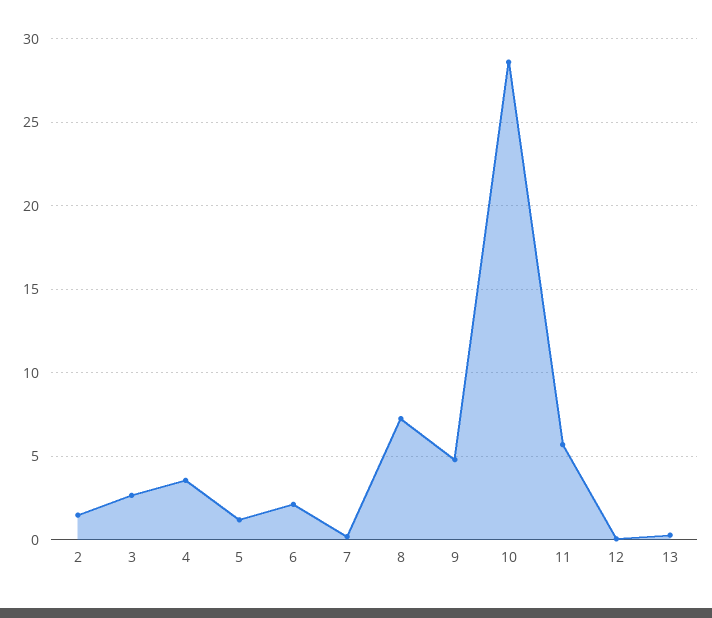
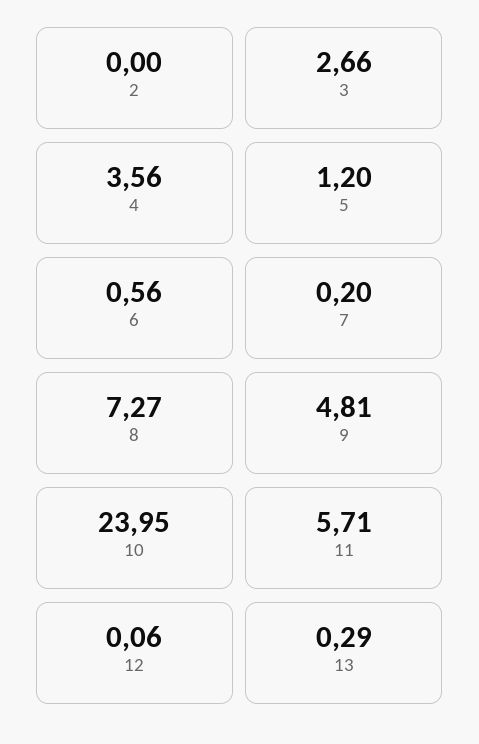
  {
-   "2": 1.5,
+   "2": 0,
    "3": 2.66,
    "4": 3.56,
    "5": 1.2,
-   "6": 2,
+   "6": 0.56,
    "7": 0.2,
    "8": 7.27,
    "9": 4.81,
-   "10": 28.5,
+   "10": 23.95,
    "11": 5.71,
    "12": 0.06,
    "13": 0.29
  }

